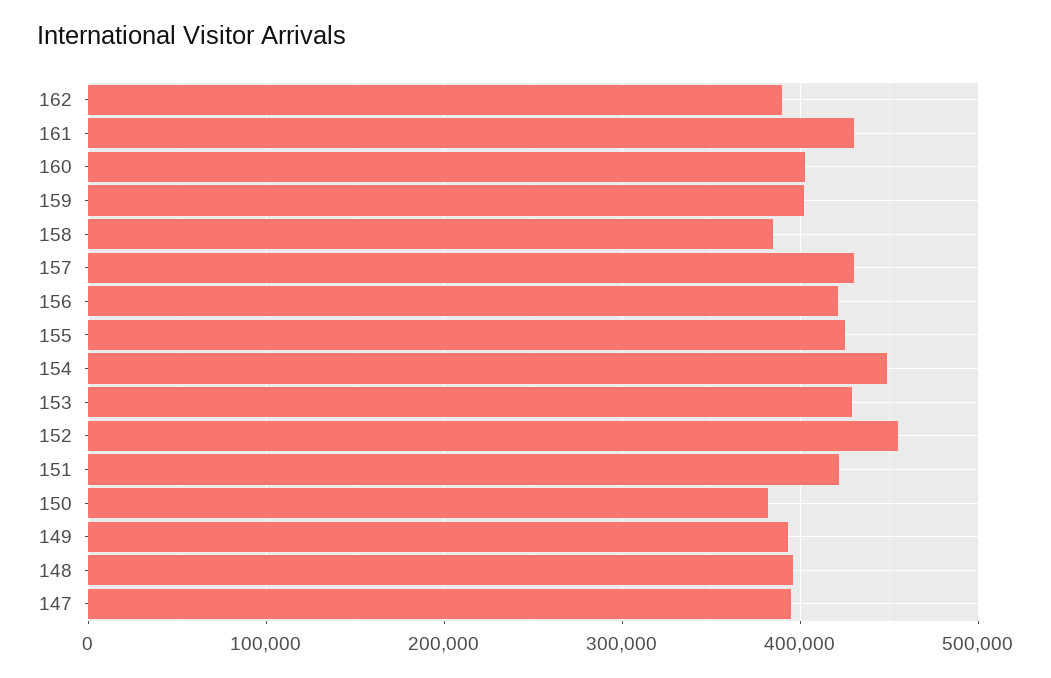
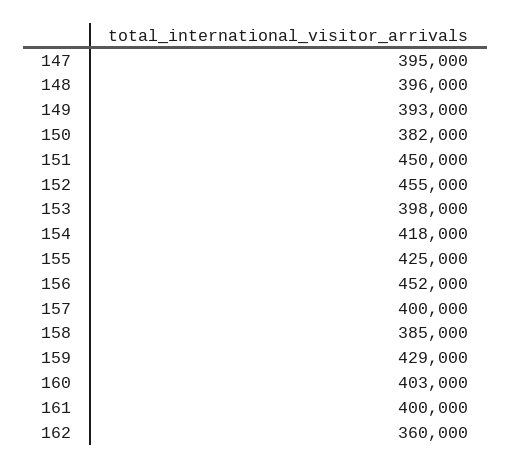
  {
-   "162": 390000,
+   "162": 360000,
-   "161": 430000,
+   "161": 400000,
    "160": 403000,
-   "159": 400000,
+   "159": 429000,
    "158": 385000,
-   "157": 430000,
+   "157": 400000,
-   "156": 420000,
+   "156": 452000,
    "155": 425000,
-   "154": 450000,
+   "154": 418000,
-   "153": 430000,
+   "153": 398000,
    "152": 455000,
-   "151": 420000,
+   "151": 450000,
    "150": 382000,
    "149": 393000,
    "148": 396000,
    "147": 395000
  }

